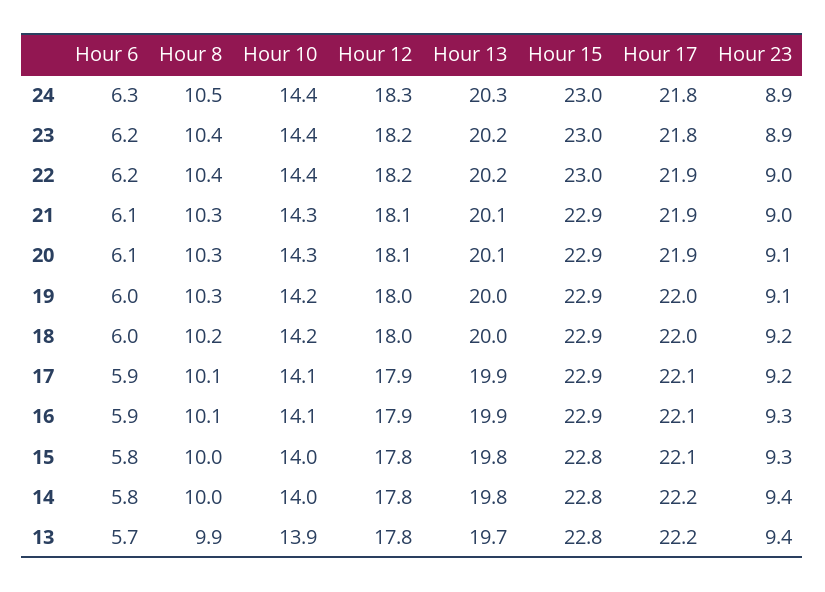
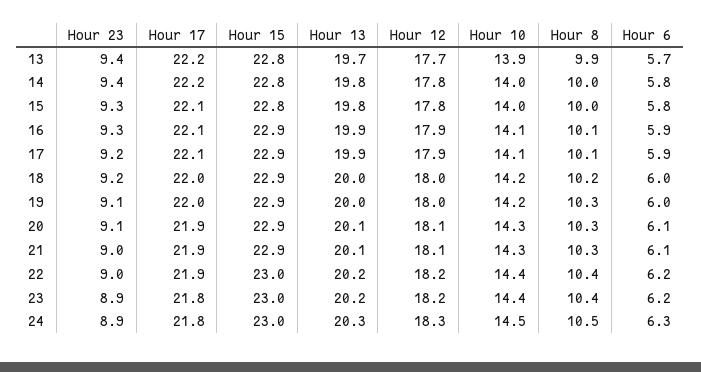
  {
    "Hour 6": {
      "24": 6.3,
      "23": 6.2,
      "22": 6.2,
      "21": 6.1,
      "20": 6.1,
      "19": 6,
      "18": 6,
      "17": 5.9,
      "16": 5.9,
      "15": 5.8,
      "14": 5.8,
      "13": 5.7
    },
    "Hour 8": {
      "24": 10.5,
      "23": 10.4,
      "22": 10.4,
      "21": 10.3,
      "20": 10.3,
      "19": 10.3,
      "18": 10.2,
      "17": 10.1,
      "16": 10.1,
      "15": 10,
      "14": 10,
      "13": 9.9
    },
    "Hour 10": {
-     "24": 14.4,
+     "24": 14.5,
      "23": 14.4,
      "22": 14.4,
      "21": 14.3,
      "20": 14.3,
      "19": 14.2,
      "18": 14.2,
      "17": 14.1,
      "16": 14.1,
      "15": 14,
      "14": 14,
      "13": 13.9
    },
    "Hour 12": {
      "24": 18.3,
      "23": 18.2,
      "22": 18.2,
      "21": 18.1,
      "20": 18.1,
      "19": 18,
      "18": 18,
      "17": 17.9,
      "16": 17.9,
      "15": 17.8,
      "14": 17.8,
-     "13": 17.8
+     "13": 17.7
    },
    "Hour 13": {
      "24": 20.3,
      "23": 20.2,
      "22": 20.2,
      "21": 20.1,
      "20": 20.1,
      "19": 20,
      "18": 20,
      "17": 19.9,
      "16": 19.9,
      "15": 19.8,
      "14": 19.8,
      "13": 19.7
    },
    "Hour 15": {
      "24": 23,
      "23": 23,
      "22": 23,
      "21": 22.9,
      "20": 22.9,
      "19": 22.9,
      "18": 22.9,
      "17": 22.9,
      "16": 22.9,
      "15": 22.8,
      "14": 22.8,
      "13": 22.8
    },
    "Hour 17": {
      "24": 21.8,
      "23": 21.8,
      "22": 21.9,
      "21": 21.9,
      "20": 21.9,
      "19": 22,
      "18": 22,
      "17": 22.1,
      "16": 22.1,
      "15": 22.1,
      "14": 22.2,
      "13": 22.2
    },
    "Hour 23": {
      "24": 8.9,
      "23": 8.9,
      "22": 9,
      "21": 9,
      "20": 9.1,
      "19": 9.1,
      "18": 9.2,
      "17": 9.2,
      "16": 9.3,
      "15": 9.3,
      "14": 9.4,
      "13": 9.4
    }
  }

